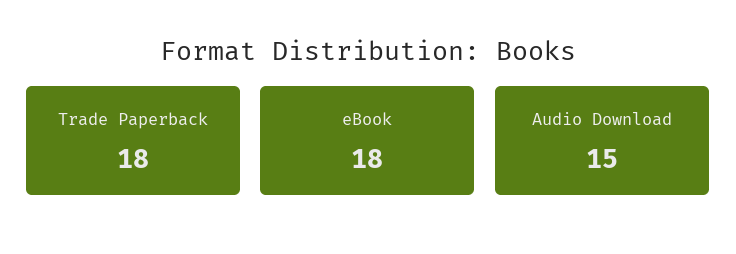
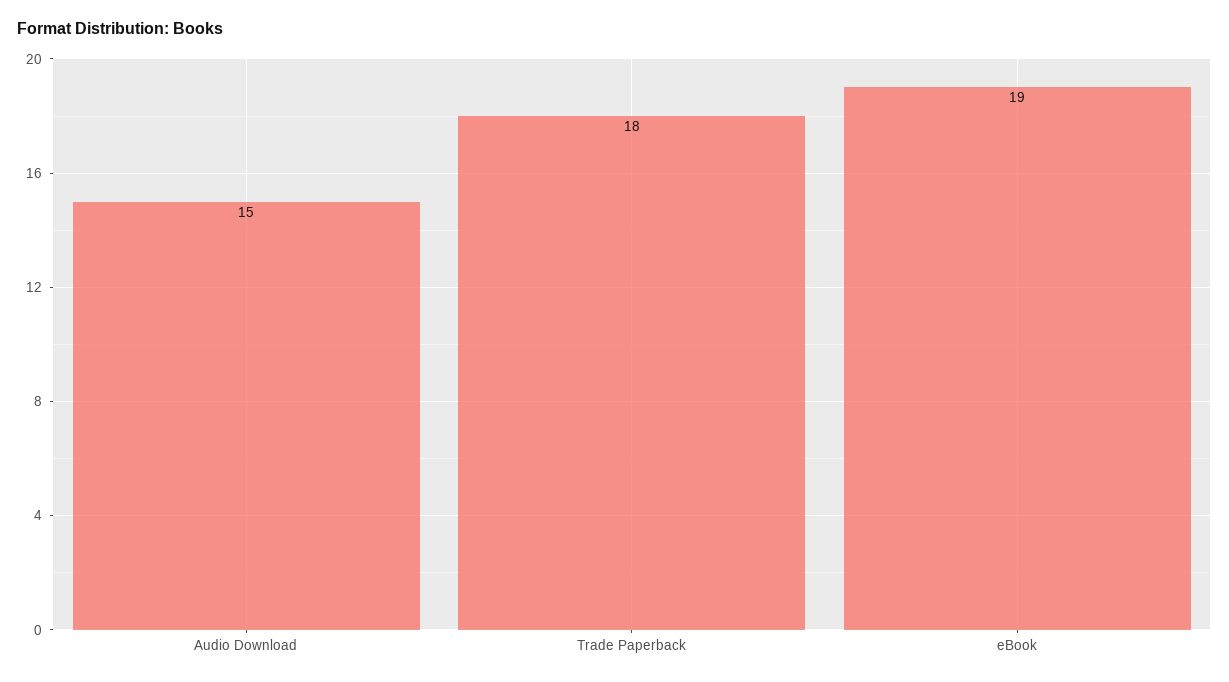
  {
    "Trade Paperback": 18,
-   "eBook": 18,
+   "eBook": 19,
    "Audio Download": 15
  }

